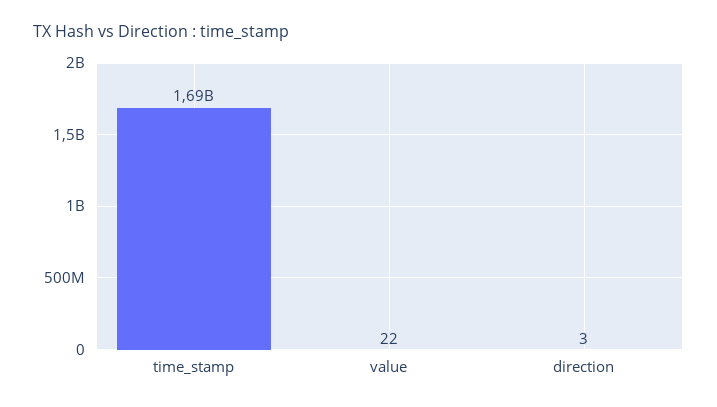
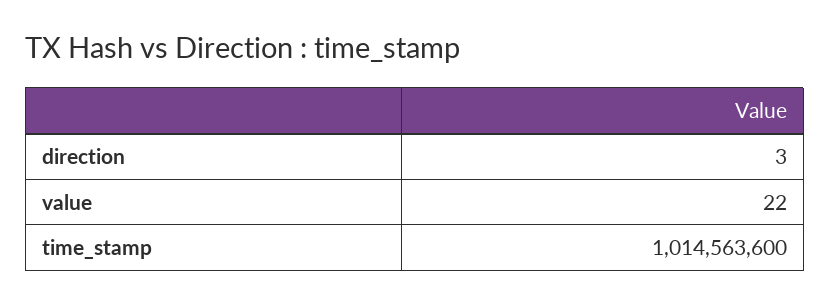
  {
-   "time_stamp": 1690000000,
+   "time_stamp": 1014563600,
    "value": 22,
    "direction": 3
  }

